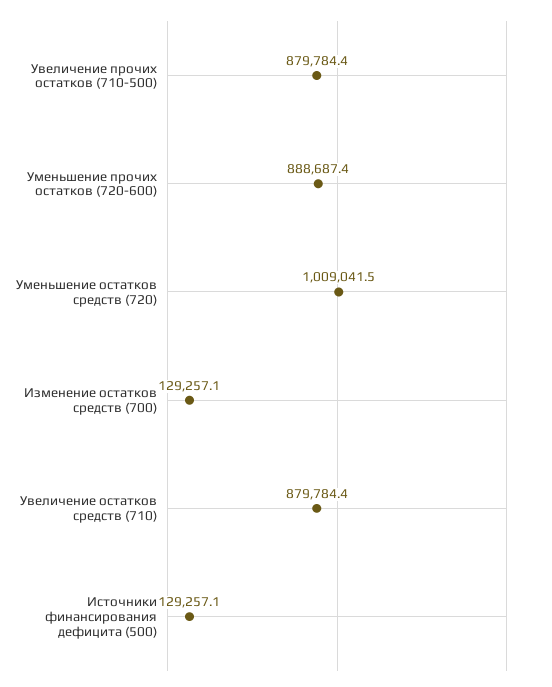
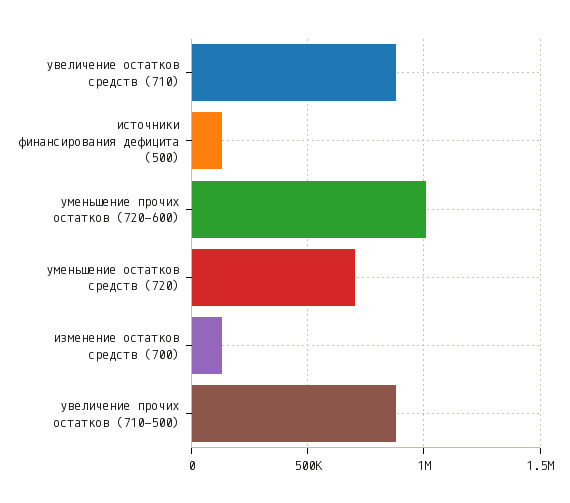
  {
    "Увеличение прочих остатков (710-500)": 879784.4,
-   "Уменьшение прочих остатков (720-600)": 888687.4,
+   "Уменьшение прочих остатков (720-600)": 1000000,
-   "Уменьшение остатков средств (720)": 1009041.5,
+   "Уменьшение остатков средств (720)": 700000,
    "Изменение остатков средств (700)": 129257.1,
    "Увеличение остатков средств (710)": 879784.4,
    "Источники финансирования дефицита (500)": 129257.1
  }

